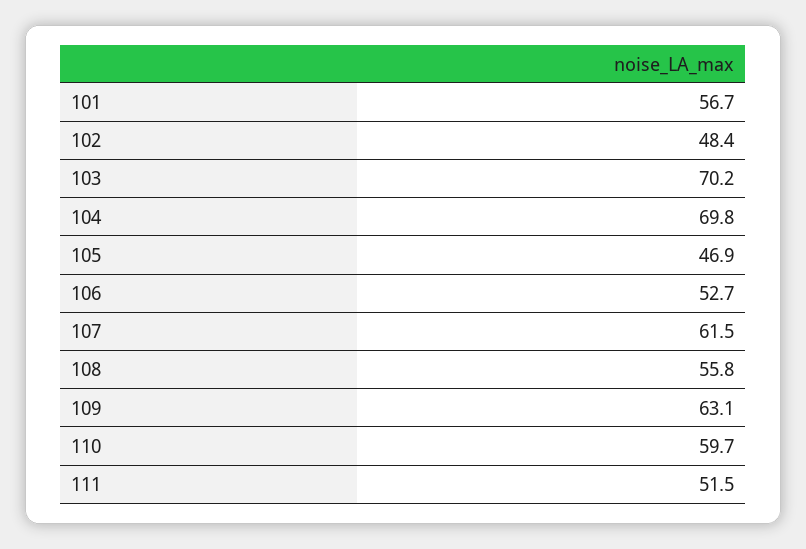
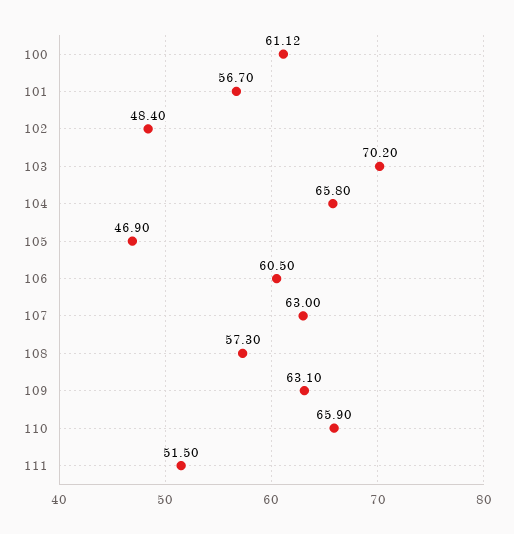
  {
    "101": 56.7,
    "102": 48.4,
    "103": 70.2,
-   "104": 69.8,
+   "104": 65.8,
    "105": 46.9,
-   "106": 52.7,
+   "106": 60.5,
-   "107": 61.5,
+   "107": 63,
-   "108": 55.8,
+   "108": 57.3,
    "109": 63.1,
-   "110": 59.7,
+   "110": 65.9,
-   "111": 51.5
+   "111": 51.5,
+   "100": 61.12
  }

